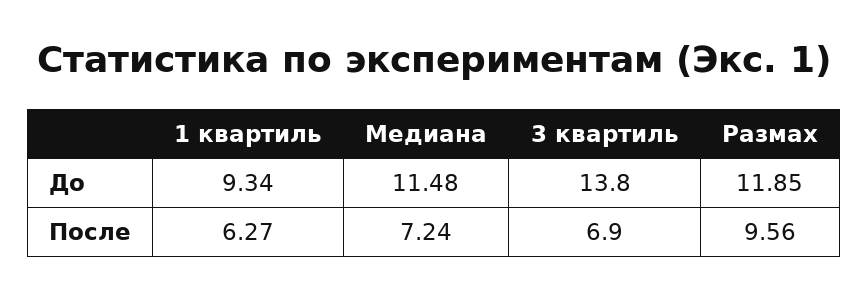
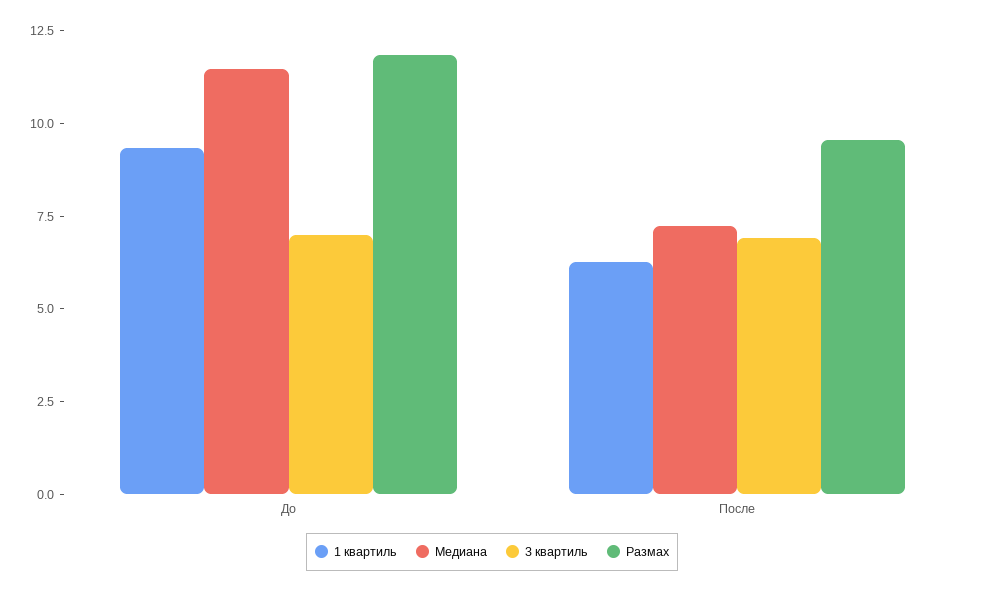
  {
    "1 квартиль": {
      "До": 9.34,
      "После": 6.27
    },
    "Медиана": {
      "До": 11.48,
      "После": 7.24
    },
    "3 квартиль": {
-     "До": 13.8,
+     "До": 7,
      "После": 6.9
    },
    "Размах": {
      "До": 11.85,
      "После": 9.56
    }
  }

